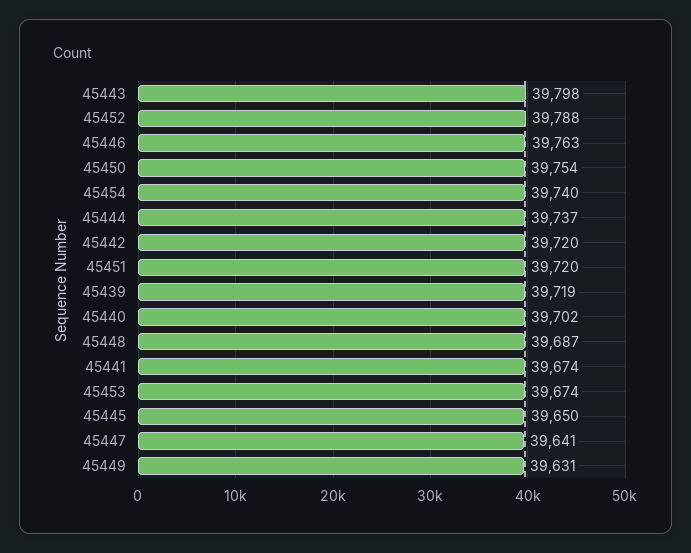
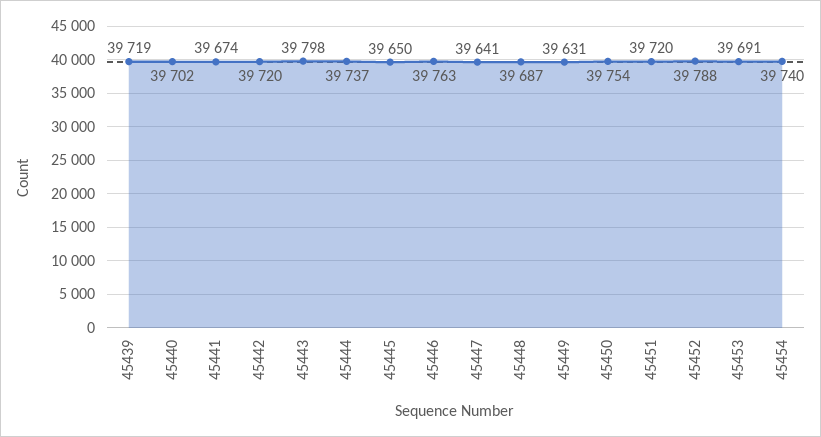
  {
    "45443": 39798,
    "45452": 39788,
    "45446": 39763,
    "45450": 39754,
    "45454": 39740,
    "45444": 39737,
    "45442": 39720,
    "45451": 39720,
    "45439": 39719,
    "45440": 39702,
    "45448": 39687,
    "45441": 39674,
-   "45453": 39674,
+   "45453": 39691,
    "45445": 39650,
    "45447": 39641,
    "45449": 39631
  }

